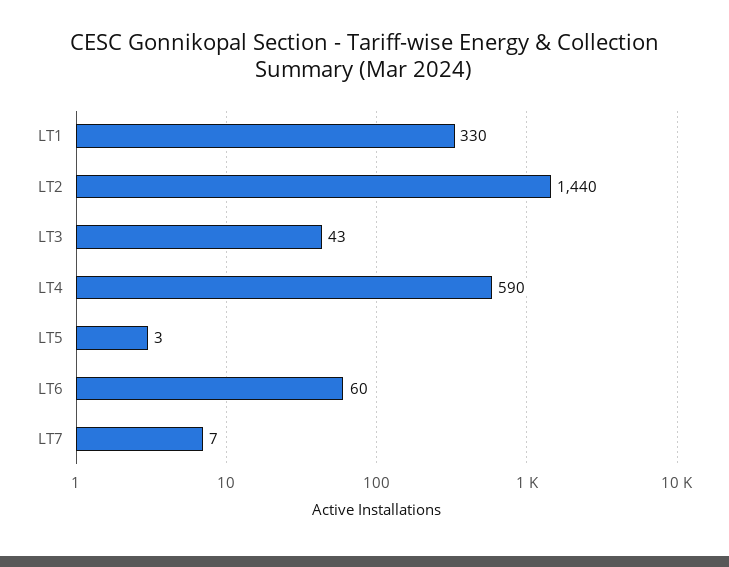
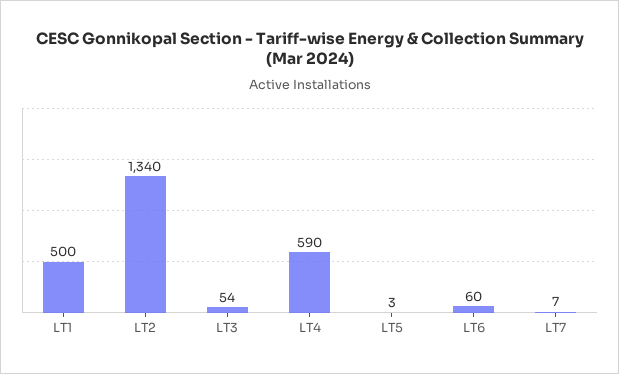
  {
-   "LT1": 330,
+   "LT1": 500,
-   "LT2": 1440,
+   "LT2": 1340,
-   "LT3": 43,
+   "LT3": 54,
    "LT4": 590,
    "LT5": 3,
    "LT6": 60,
    "LT7": 7
  }

